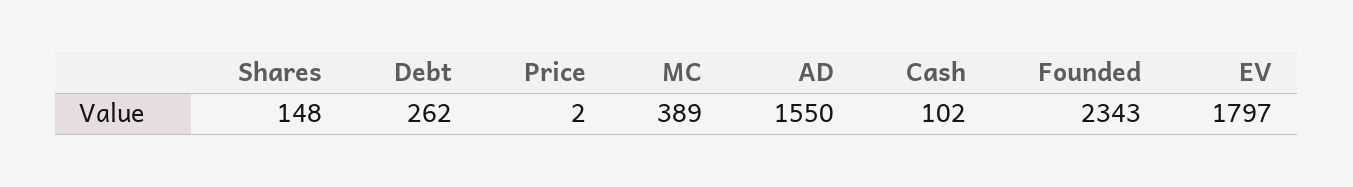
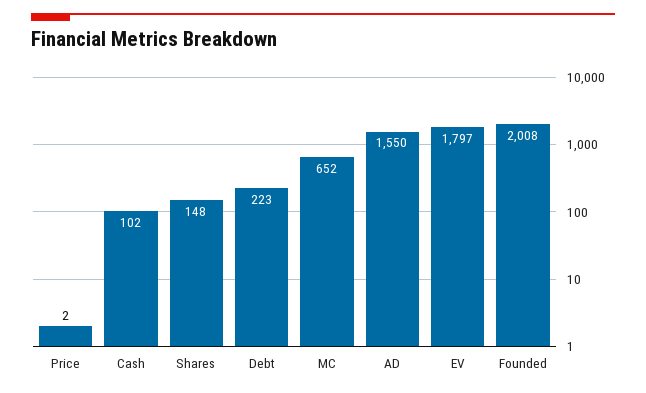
  {
    "Shares": 148,
-   "Debt": 262,
+   "Debt": 223,
    "Price": 2,
-   "MC": 389,
+   "MC": 652,
    "AD": 1550,
    "Cash": 102,
-   "Founded": 2343,
+   "Founded": 2008,
    "EV": 1797
  }

